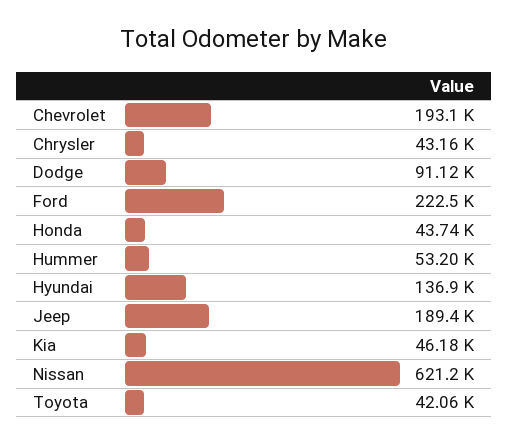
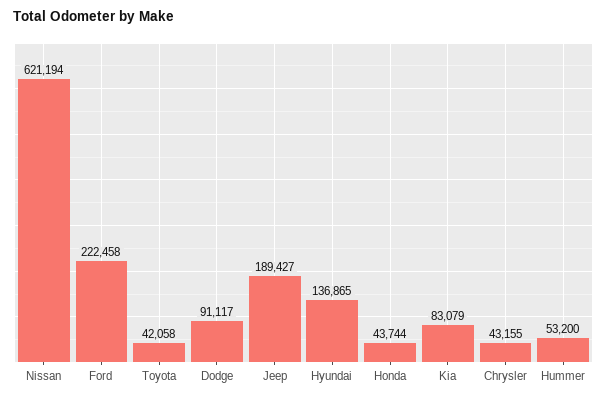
  {
-   "Chevrolet": 193100,
    "Chrysler": 43155,
    "Dodge": 91117,
    "Ford": 222458,
    "Honda": 43744,
    "Hummer": 53200,
    "Hyundai": 136865,
    "Jeep": 189427,
-   "Kia": 46180,
+   "Kia": 83079,
    "Nissan": 621194,
    "Toyota": 42058
  }

